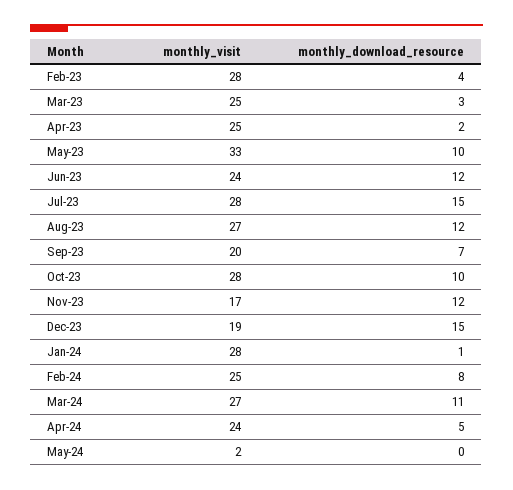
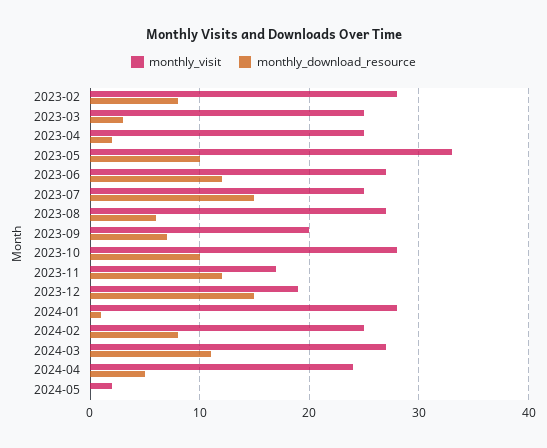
  {
    "monthly_visit": {
      "Feb-23": 28,
      "Mar-23": 25,
      "Apr-23": 25,
      "May-23": 33,
-     "Jun-23": 24,
+     "Jun-23": 27,
-     "Jul-23": 28,
+     "Jul-23": 25,
      "Aug-23": 27,
      "Sep-23": 20,
      "Oct-23": 28,
      "Nov-23": 17,
      "Dec-23": 19,
      "Jan-24": 28,
      "Feb-24": 25,
      "Mar-24": 27,
      "Apr-24": 24,
      "May-24": 2
    },
    "monthly_download_resource": {
-     "Feb-23": 4,
+     "Feb-23": 8,
      "Mar-23": 3,
      "Apr-23": 2,
      "May-23": 10,
      "Jun-23": 12,
      "Jul-23": 15,
-     "Aug-23": 12,
+     "Aug-23": 6,
      "Sep-23": 7,
      "Oct-23": 10,
      "Nov-23": 12,
      "Dec-23": 15,
      "Jan-24": 1,
      "Feb-24": 8,
      "Mar-24": 11,
      "Apr-24": 5,
      "May-24": 0
    }
  }

